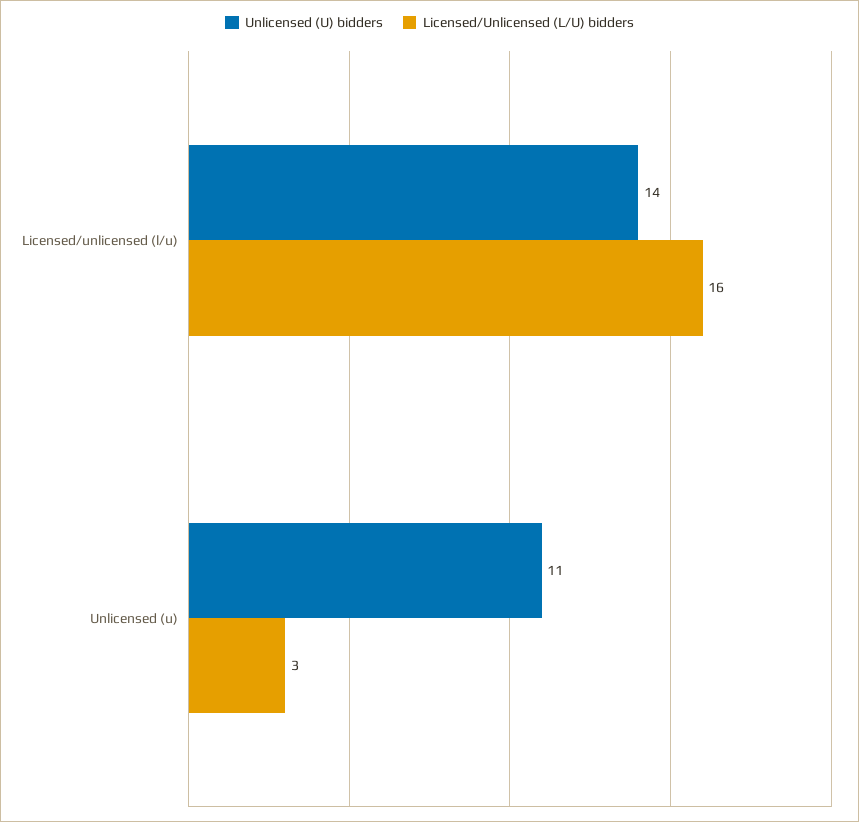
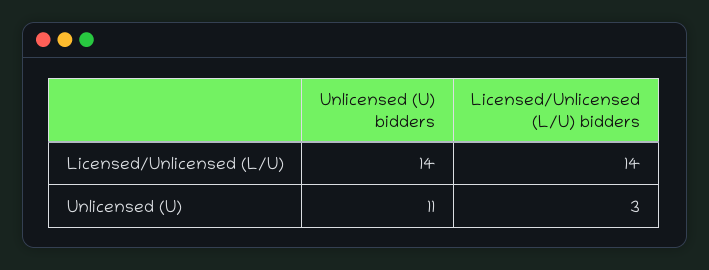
  {
    "Unlicensed (U) bidders": {
      "Licensed/unlicensed (l/u)": 14,
      "Unlicensed (u)": 11
    },
    "Licensed/Unlicensed (L/U) bidders": {
-     "Licensed/unlicensed (l/u)": 16,
+     "Licensed/unlicensed (l/u)": 14,
      "Unlicensed (u)": 3
    }
  }

